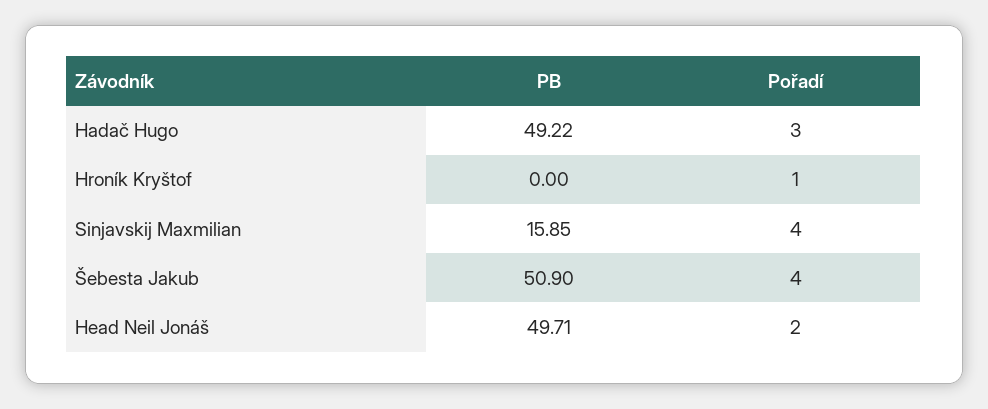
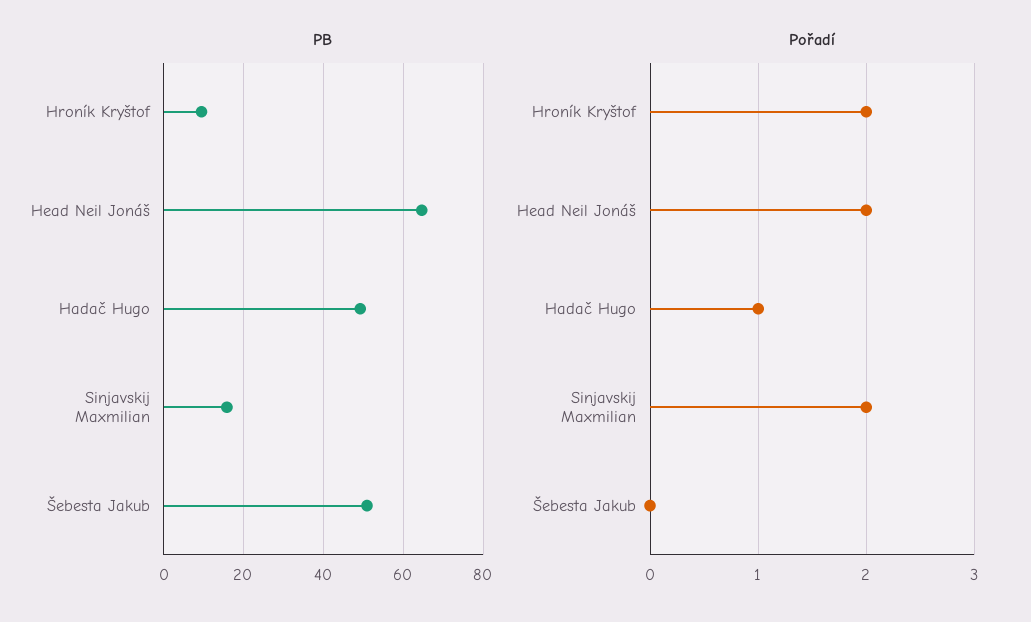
  {
    "PB": {
      "Hadač Hugo": 49.22,
-     "Hroník Kryštof": 0,
+     "Hroník Kryštof": 10,
      "Sinjavskij Maxmilian": 15.85,
      "Šebesta Jakub": 50.9,
-     "Head Neil Jonáš": 49.71
+     "Head Neil Jonáš": 64
    },
    "Pořadí": {
-     "Hadač Hugo": 3,
+     "Hadač Hugo": 1,
-     "Hroník Kryštof": 1,
+     "Hroník Kryštof": 2,
-     "Sinjavskij Maxmilian": 4,
+     "Sinjavskij Maxmilian": 2,
-     "Šebesta Jakub": 4,
+     "Šebesta Jakub": 0,
      "Head Neil Jonáš": 2
    }
  }

